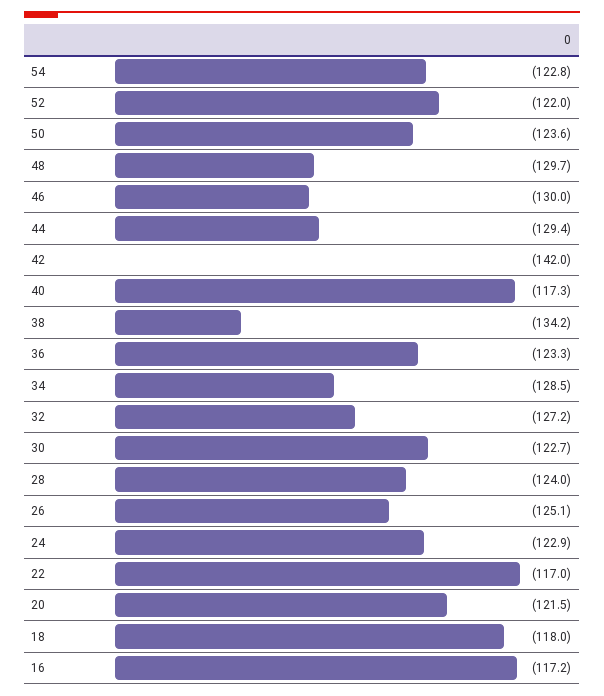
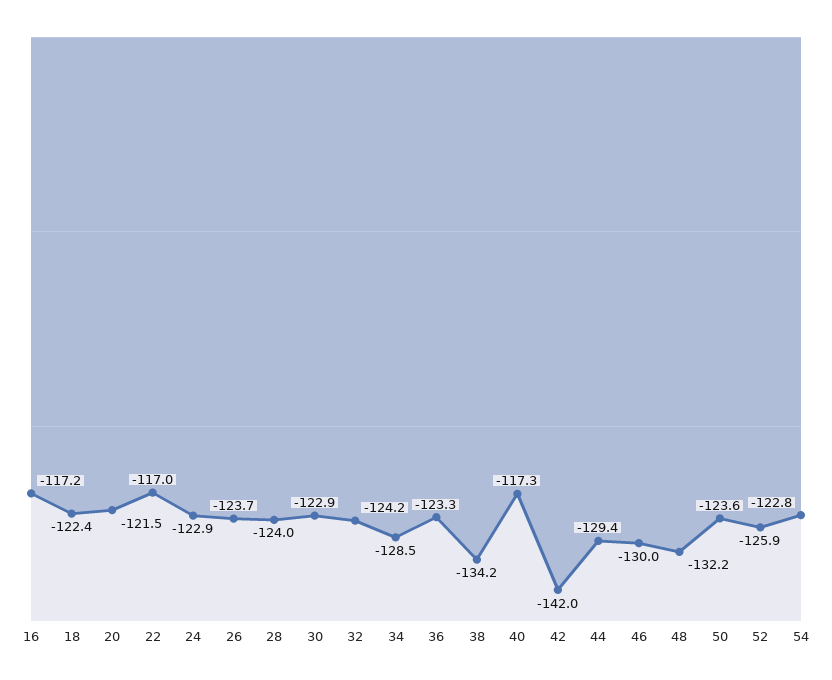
  {
    "54": -122.8,
-   "52": -122,
+   "52": -125.9,
    "50": -123.6,
-   "48": -129.7,
+   "48": -132.2,
    "46": -130,
    "44": -129.4,
    "42": -142,
    "40": -117.3,
    "38": -134.2,
    "36": -123.3,
    "34": -128.5,
-   "32": -127.2,
+   "32": -124.2,
-   "30": -122.7,
+   "30": -122.9,
    "28": -124,
-   "26": -125.1,
+   "26": -123.7,
    "24": -122.9,
    "22": -117,
    "20": -121.5,
-   "18": -118,
+   "18": -122.4,
    "16": -117.2
  }

